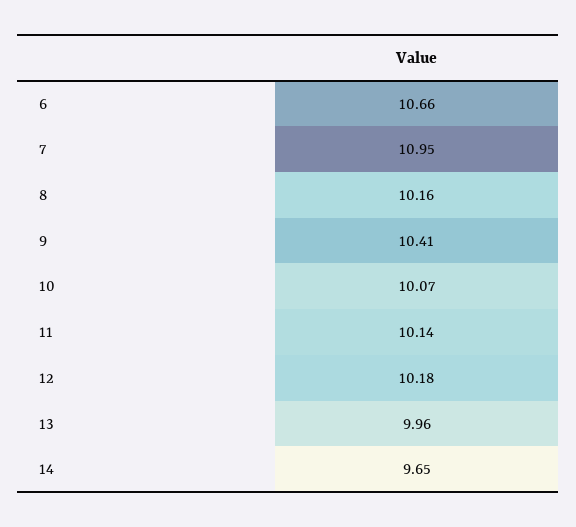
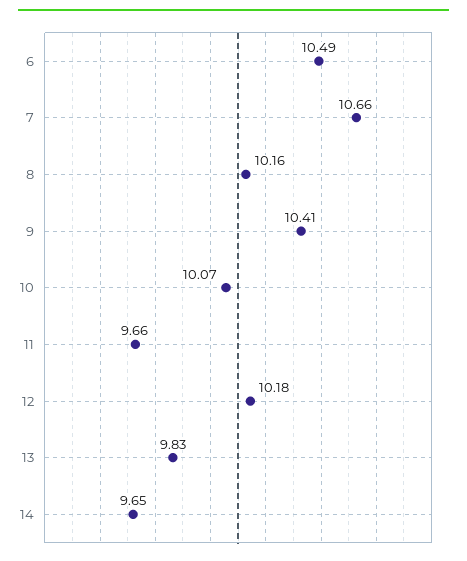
  {
-   "6": 10.66,
+   "6": 10.49,
-   "7": 10.95,
+   "7": 10.66,
    "8": 10.16,
    "9": 10.41,
    "10": 10.07,
-   "11": 10.14,
+   "11": 9.66,
    "12": 10.18,
-   "13": 9.96,
+   "13": 9.83,
    "14": 9.65
  }

